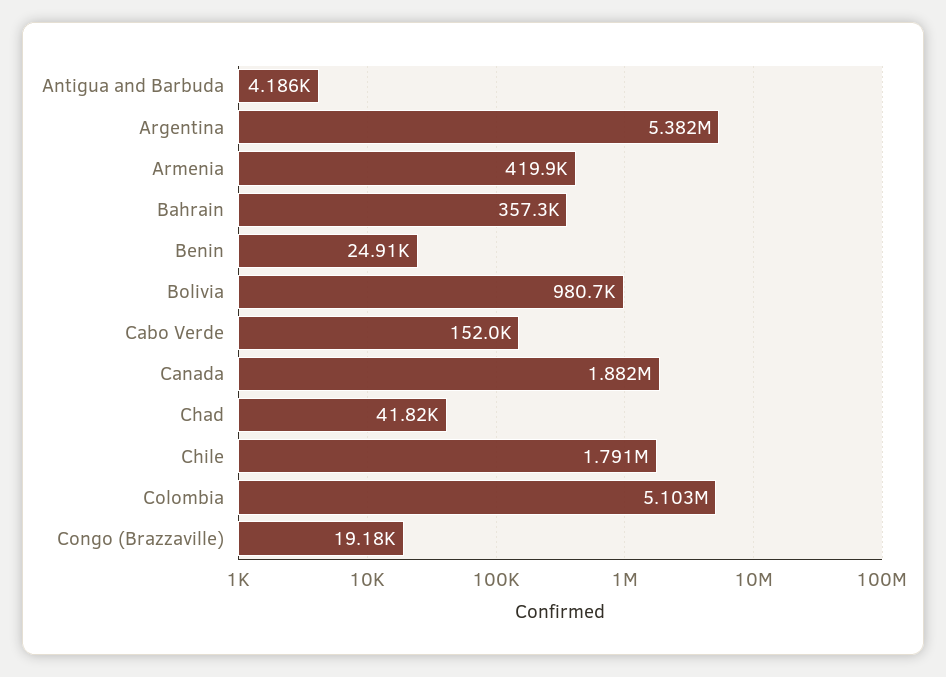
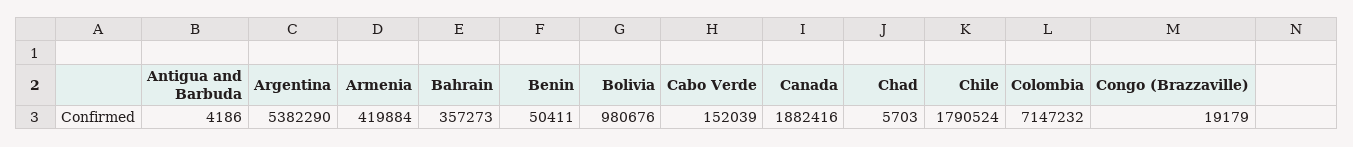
  {
    "Antigua and Barbuda": 4186,
    "Argentina": 5382290,
    "Armenia": 419884,
    "Bahrain": 357273,
-   "Benin": 24910,
+   "Benin": 50411,
    "Bolivia": 980676,
    "Cabo Verde": 152039,
    "Canada": 1882416,
-   "Chad": 41820,
+   "Chad": 5703,
    "Chile": 1790524,
-   "Colombia": 5103000,
+   "Colombia": 7147232,
    "Congo (Brazzaville)": 19179
  }

